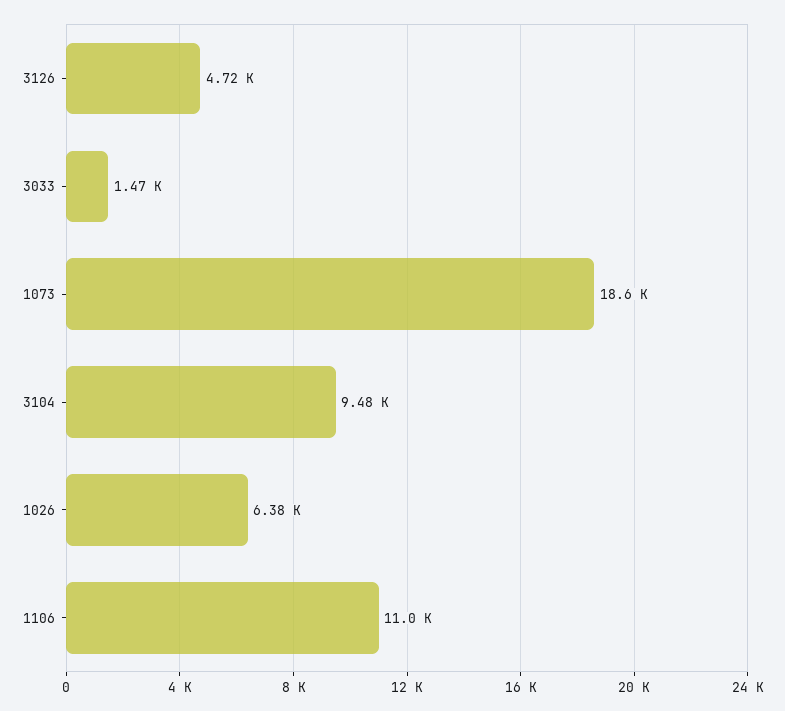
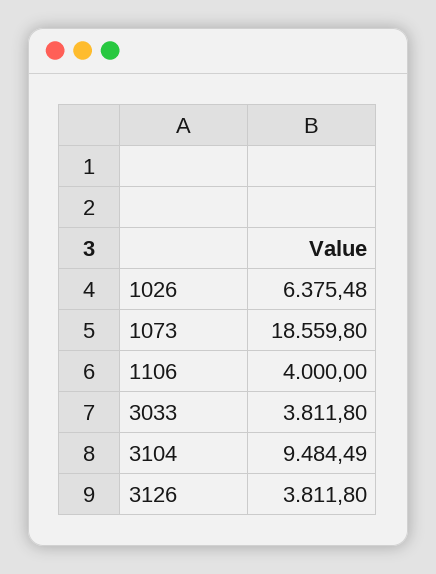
  {
-   "3126": 4720,
+   "3126": 3811.8,
-   "3033": 1470,
+   "3033": 3811.8,
    "1073": 18559.8,
    "3104": 9484.49,
    "1026": 6375.48,
-   "1106": 11000
+   "1106": 4000
  }

